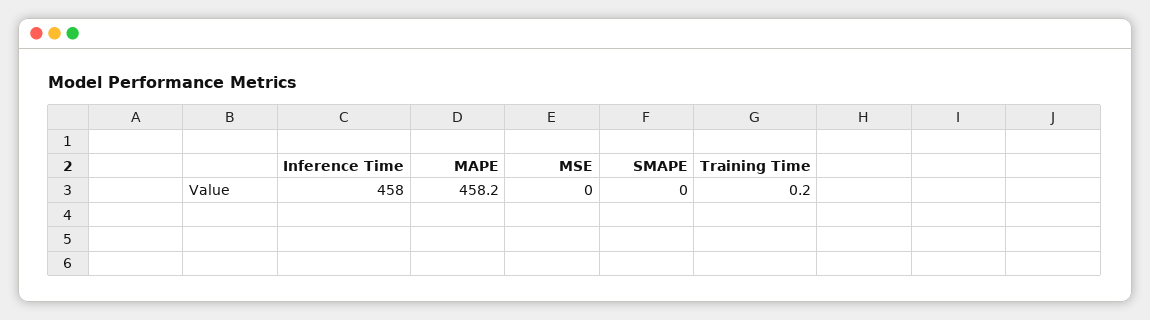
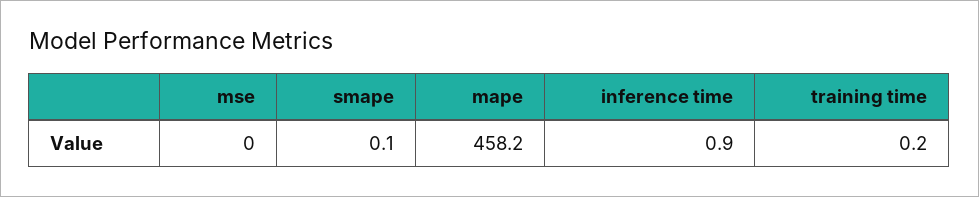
  {
-   "Inference Time": 458,
+   "Inference Time": 0.9,
    "MAPE": 458.2,
    "MSE": 0,
-   "SMAPE": 0,
+   "SMAPE": 0.1,
    "Training Time": 0.2
  }

